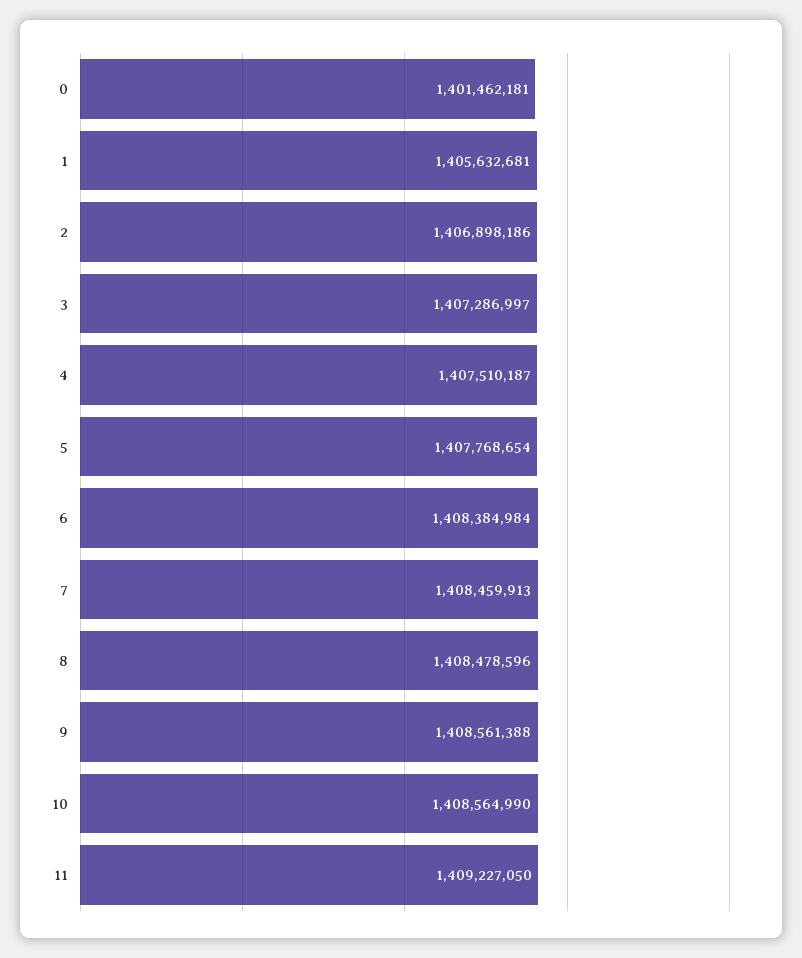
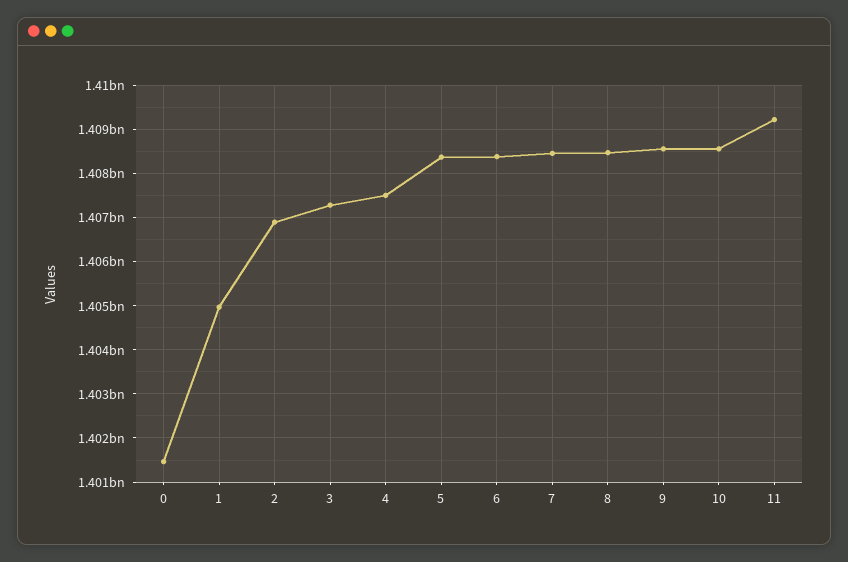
  {
    "0": 1401462181,
-   "1": 1405632681,
+   "1": 1405000000,
    "2": 1406898186,
    "3": 1407286997,
    "4": 1407510187,
-   "5": 1407768654,
+   "5": 1408400000,
    "6": 1408384984,
    "7": 1408459913,
    "8": 1408478596,
    "9": 1408561388,
    "10": 1408564990,
    "11": 1409227050
  }

